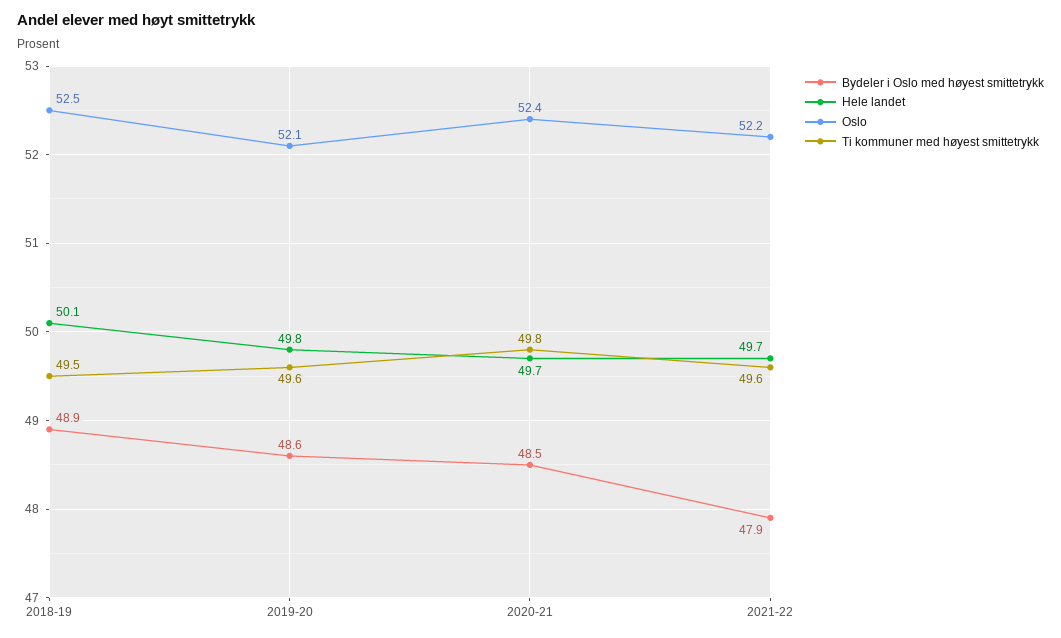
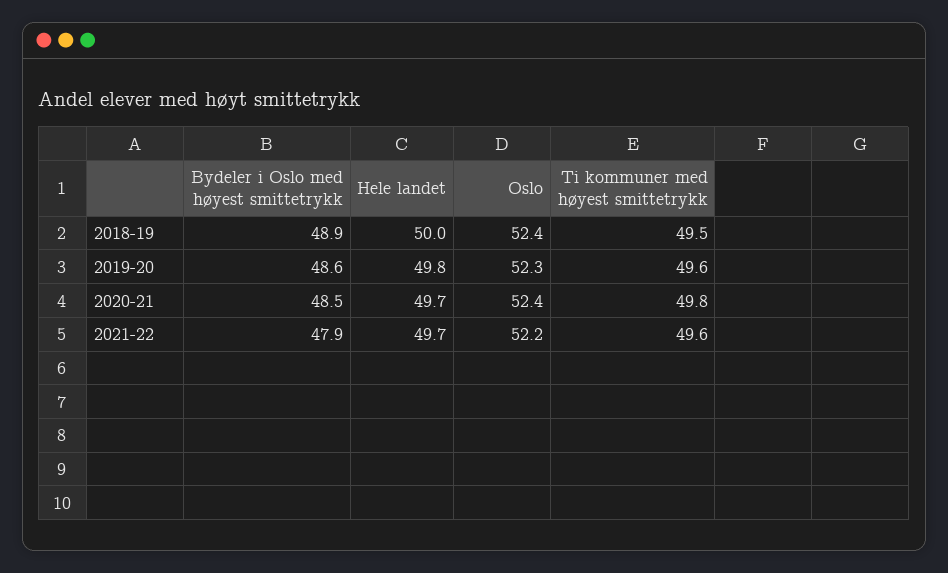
  {
    "Bydeler i Oslo med høyest smittetrykk": {
      "2018-19": 48.9,
      "2019-20": 48.6,
      "2020-21": 48.5,
      "2021-22": 47.9
    },
    "Hele landet": {
-     "2018-19": 50.1,
+     "2018-19": 50,
      "2019-20": 49.8,
      "2020-21": 49.7,
      "2021-22": 49.7
    },
    "Oslo": {
-     "2018-19": 52.5,
+     "2018-19": 52.4,
-     "2019-20": 52.1,
+     "2019-20": 52.3,
      "2020-21": 52.4,
      "2021-22": 52.2
    },
    "Ti kommuner med høyest smittetrykk": {
      "2018-19": 49.5,
      "2019-20": 49.6,
      "2020-21": 49.8,
      "2021-22": 49.6
    }
  }

